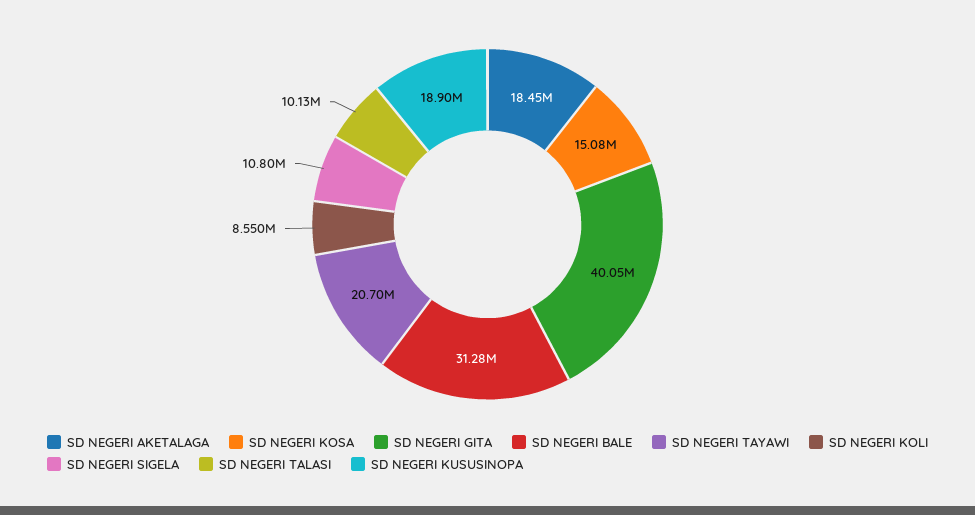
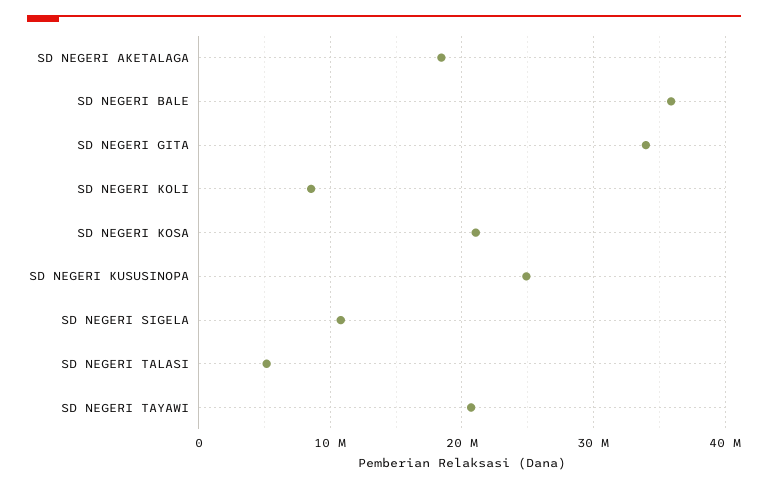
  {
    "SD NEGERI AKETALAGA": 18450000,
-   "SD NEGERI KOSA": 15080000,
+   "SD NEGERI KOSA": 21000000,
-   "SD NEGERI GITA": 40050000,
+   "SD NEGERI GITA": 34000000,
-   "SD NEGERI BALE": 31280000,
+   "SD NEGERI BALE": 36000000,
    "SD NEGERI TAYAWI": 20700000,
    "SD NEGERI KOLI": 8550000,
    "SD NEGERI SIGELA": 10800000,
-   "SD NEGERI TALASI": 10130000,
+   "SD NEGERI TALASI": 5000000,
-   "SD NEGERI KUSUSINOPA": 18900000
+   "SD NEGERI KUSUSINOPA": 25000000
  }

